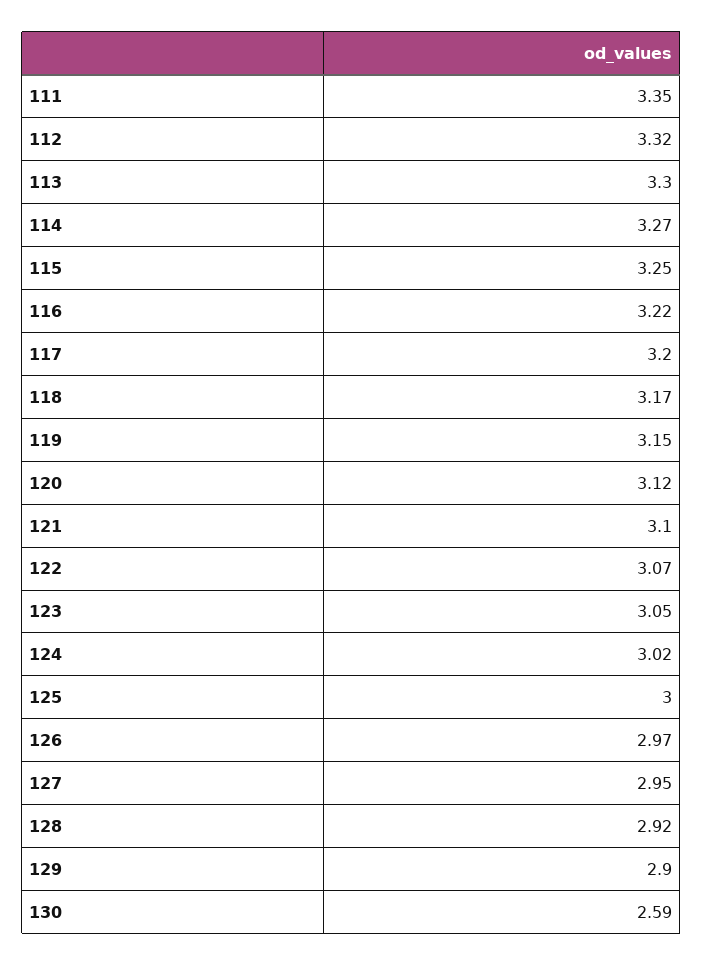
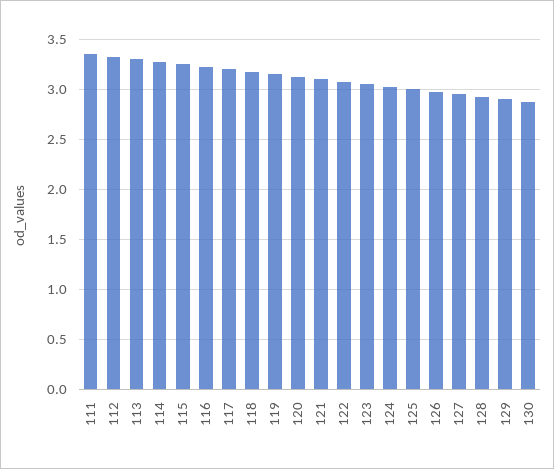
  {
    "111": 3.35,
    "112": 3.32,
    "113": 3.3,
    "114": 3.27,
    "115": 3.25,
    "116": 3.22,
    "117": 3.2,
    "118": 3.17,
    "119": 3.15,
    "120": 3.12,
    "121": 3.1,
    "122": 3.07,
    "123": 3.05,
    "124": 3.02,
    "125": 3,
    "126": 2.97,
    "127": 2.95,
    "128": 2.92,
    "129": 2.9,
-   "130": 2.59
+   "130": 2.9
  }

